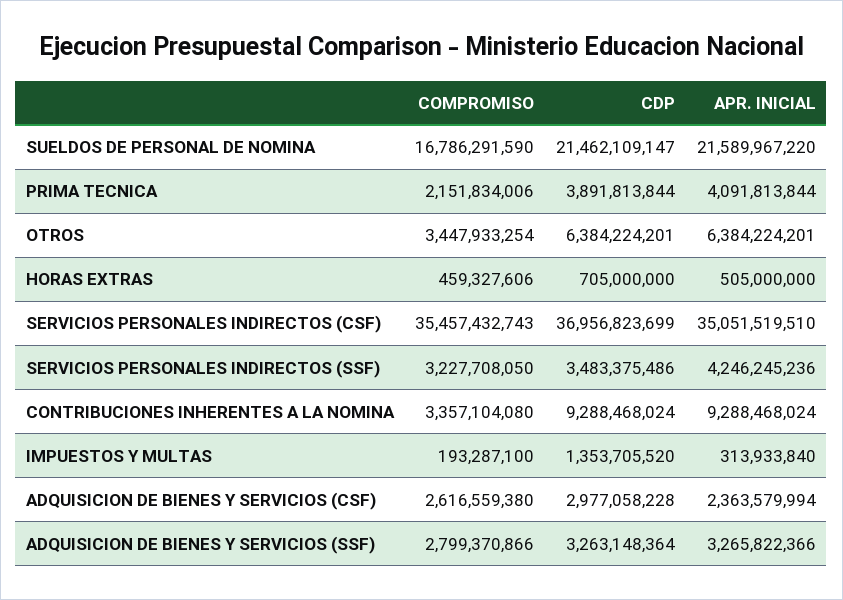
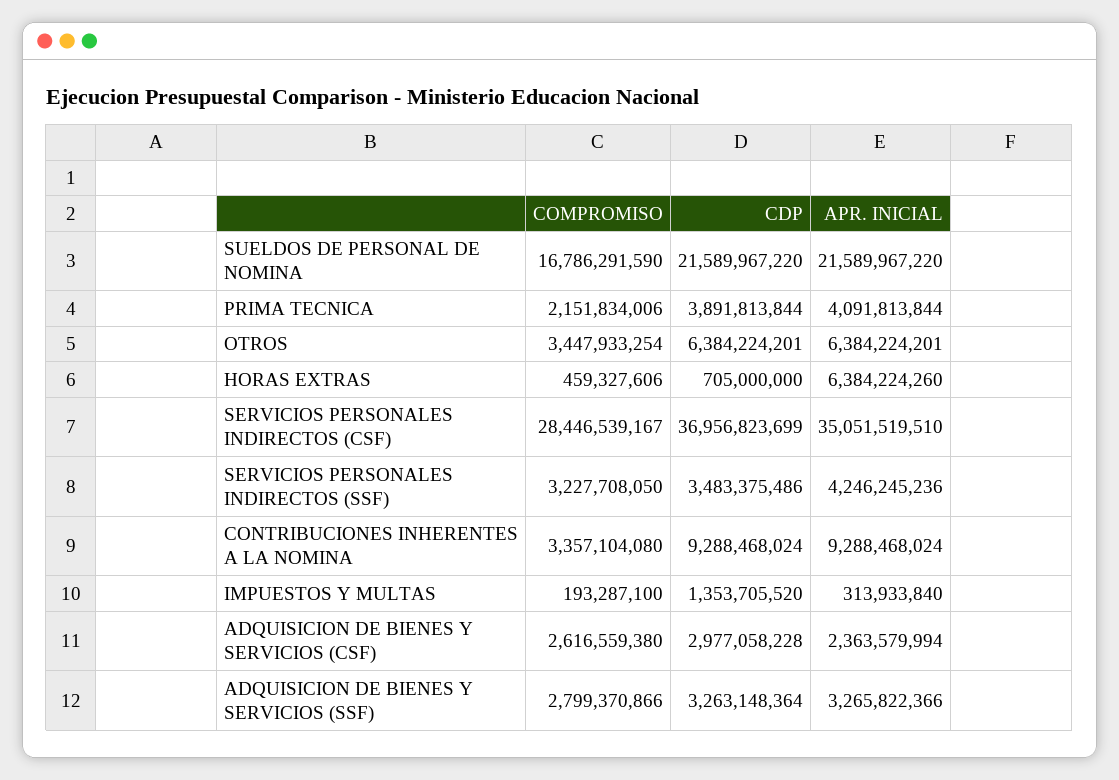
  {
    "COMPROMISO": {
      "SUELDOS DE PERSONAL DE NOMINA": 16786291590,
      "PRIMA TECNICA": 2151834006,
      "OTROS": 3447933254,
      "HORAS EXTRAS": 459327606,
-     "SERVICIOS PERSONALES INDIRECTOS (CSF)": 35457432743,
+     "SERVICIOS PERSONALES INDIRECTOS (CSF)": 28446539167,
      "SERVICIOS PERSONALES INDIRECTOS (SSF)": 3227708050,
      "CONTRIBUCIONES INHERENTES A LA NOMINA": 3357104080,
      "IMPUESTOS Y MULTAS": 193287100,
      "ADQUISICION DE BIENES Y SERVICIOS (CSF)": 2616559380,
      "ADQUISICION DE BIENES Y SERVICIOS (SSF)": 2799370866
    },
    "CDP": {
-     "SUELDOS DE PERSONAL DE NOMINA": 21462109147,
+     "SUELDOS DE PERSONAL DE NOMINA": 21589967220,
      "PRIMA TECNICA": 3891813844,
      "OTROS": 6384224201,
      "HORAS EXTRAS": 705000000,
      "SERVICIOS PERSONALES INDIRECTOS (CSF)": 36956823699,
      "SERVICIOS PERSONALES INDIRECTOS (SSF)": 3483375486,
      "CONTRIBUCIONES INHERENTES A LA NOMINA": 9288468024,
      "IMPUESTOS Y MULTAS": 1353705520,
      "ADQUISICION DE BIENES Y SERVICIOS (CSF)": 2977058228,
      "ADQUISICION DE BIENES Y SERVICIOS (SSF)": 3263148364
    },
    "APR. INICIAL": {
      "SUELDOS DE PERSONAL DE NOMINA": 21589967220,
      "PRIMA TECNICA": 4091813844,
      "OTROS": 6384224201,
-     "HORAS EXTRAS": 505000000,
+     "HORAS EXTRAS": 6384224260,
      "SERVICIOS PERSONALES INDIRECTOS (CSF)": 35051519510,
      "SERVICIOS PERSONALES INDIRECTOS (SSF)": 4246245236,
      "CONTRIBUCIONES INHERENTES A LA NOMINA": 9288468024,
      "IMPUESTOS Y MULTAS": 313933840,
      "ADQUISICION DE BIENES Y SERVICIOS (CSF)": 2363579994,
      "ADQUISICION DE BIENES Y SERVICIOS (SSF)": 3265822366
    }
  }

